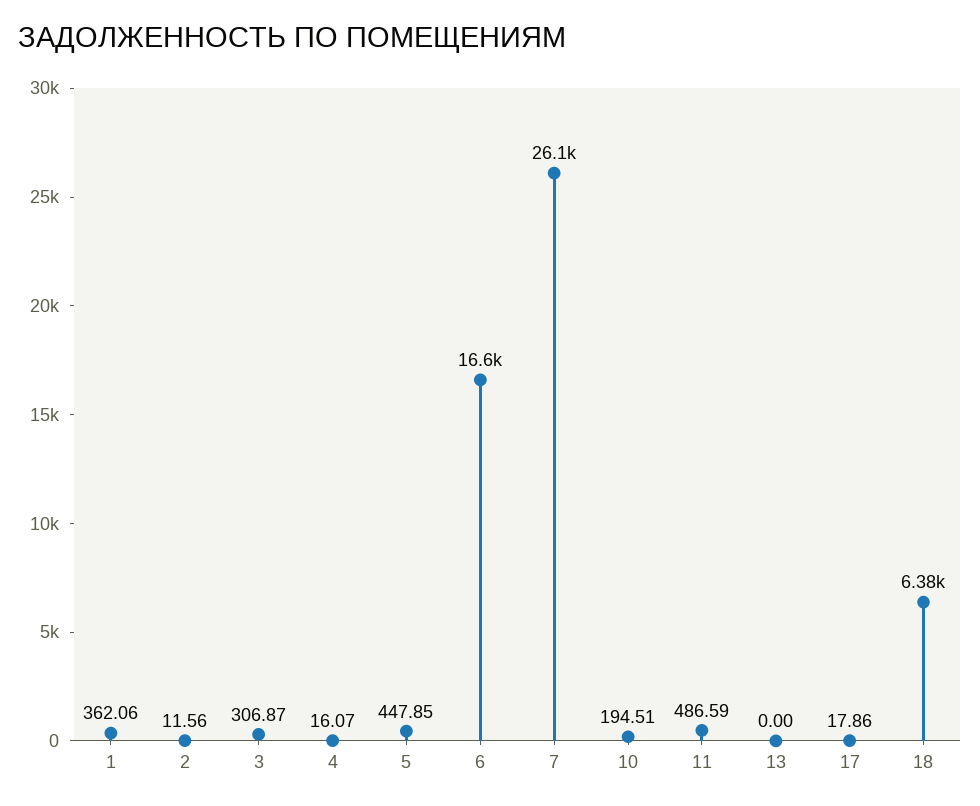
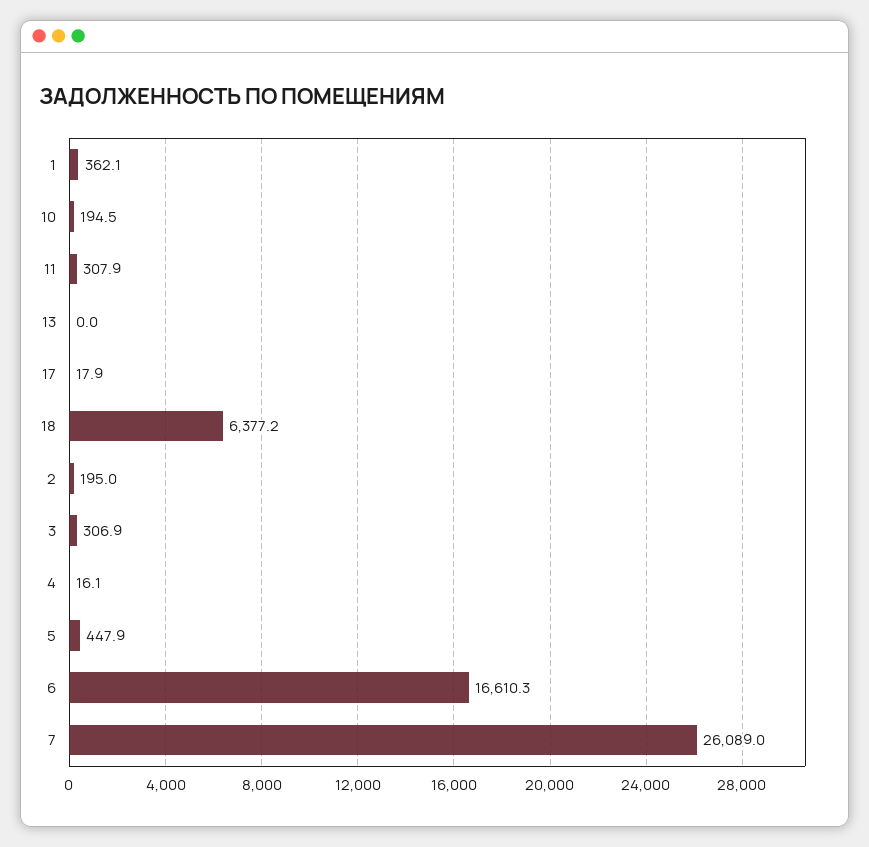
  {
    "1": 362.06,
-   "2": 11.56,
+   "2": 195,
    "3": 306.87,
    "4": 16.07,
    "5": 447.85,
    "6": 16610.3,
    "7": 26089,
    "10": 194.51,
-   "11": 486.59,
+   "11": 307.9,
    "13": 0,
    "17": 17.86,
    "18": 6377.2
  }

